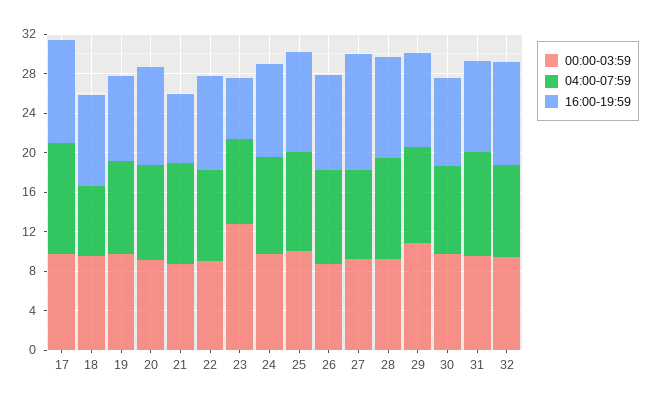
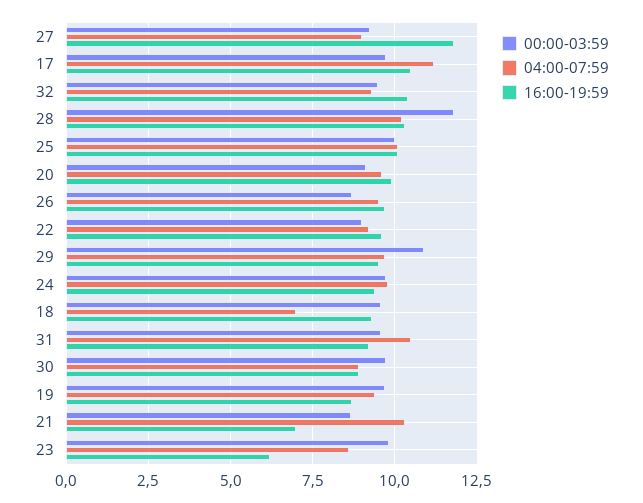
  {
    "00:00-03:59": {
      "17": 9.75,
      "18": 9.5,
      "19": 9.75,
      "20": 9.25,
      "21": 8.75,
      "22": 9,
-     "23": 13,
+     "23": 9.75,
      "24": 9.75,
      "25": 10,
      "26": 8.75,
      "27": 9.25,
-     "28": 9,
+     "28": 11.75,
      "29": 10.75,
      "30": 9.75,
      "31": 9.5,
      "32": 9.5
    },
    "04:00-07:59": {
      "17": 11.25,
      "18": 7,
      "19": 9.5,
      "20": 9.5,
      "21": 10.25,
      "22": 9.25,
      "23": 8.5,
      "24": 9.75,
      "25": 10,
      "26": 9.5,
      "27": 9,
      "28": 10.25,
      "29": 9.75,
      "30": 9,
      "31": 10.5,
      "32": 9.25
    },
    "16:00-19:59": {
      "17": 10.5,
      "18": 9.25,
      "19": 8.75,
      "20": 10,
      "21": 7,
      "22": 9.5,
      "23": 6.25,
      "24": 9.5,
      "25": 10,
      "26": 9.75,
      "27": 11.75,
      "28": 10.25,
      "29": 9.5,
      "30": 9,
      "31": 9.25,
      "32": 10.5
    }
  }

